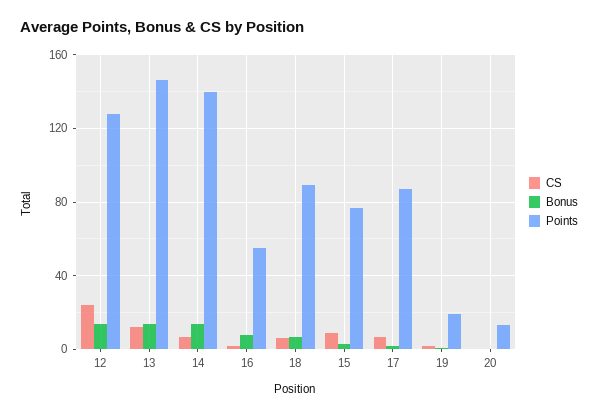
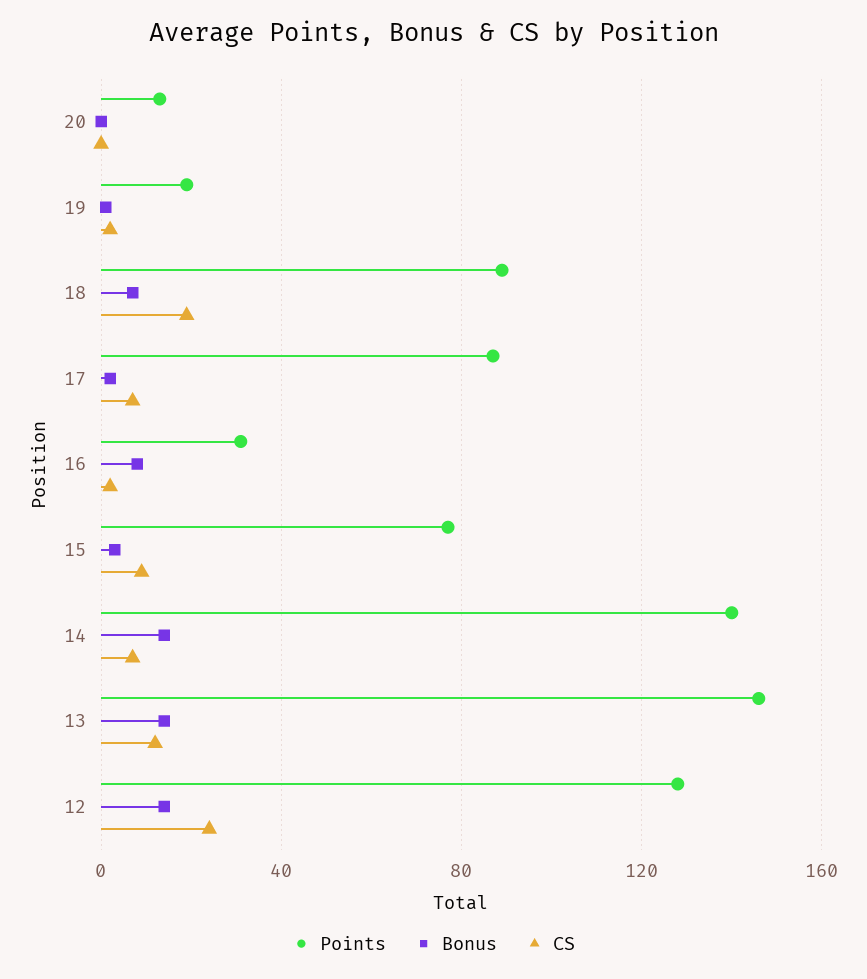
  {
    "CS": {
      "12": 25,
      "13": 10,
      "14": 5,
      "16": 0,
-     "18": 5,
+     "18": 20,
      "15": 10,
      "17": 5,
      "19": 0,
      "20": 0
    },
    "Bonus": {
      "12": 15,
      "13": 15,
      "14": 15,
      "16": 10,
      "18": 5,
      "15": 5,
      "17": 0,
      "19": 0,
      "20": 0
    },
    "Points": {
      "12": 130,
      "13": 145,
      "14": 140,
-     "16": 55,
+     "16": 30,
      "18": 90,
      "15": 75,
      "17": 85,
      "19": 20,
      "20": 15
    }
  }

